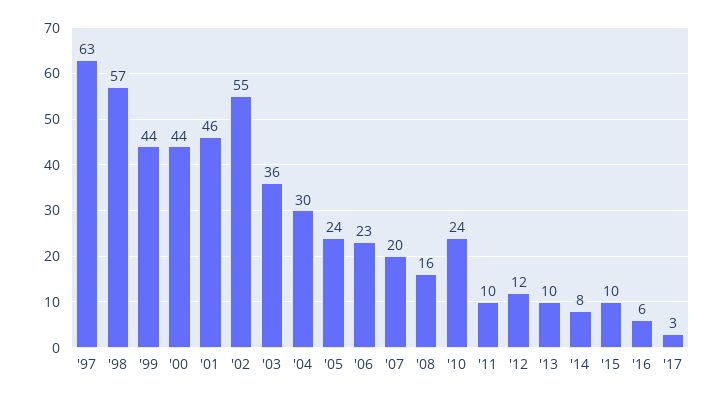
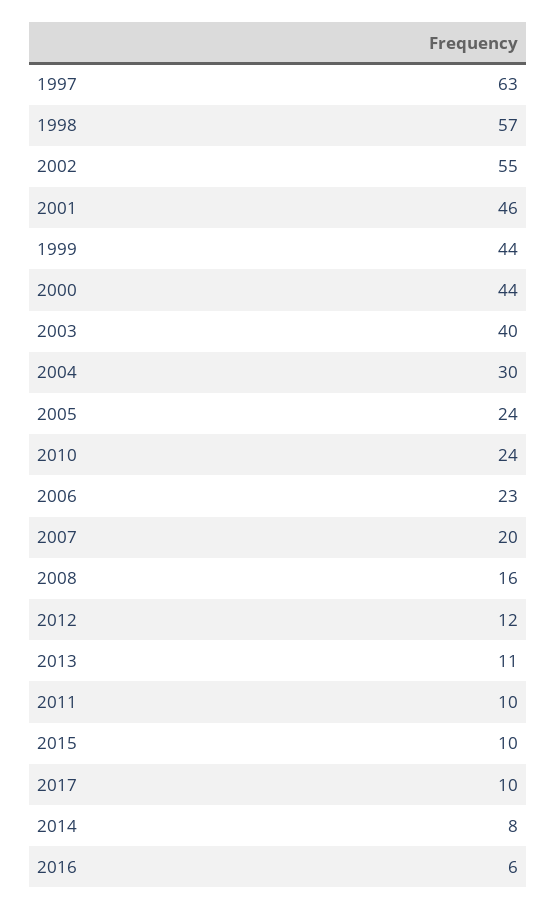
  {
    "'97": 63,
    "'98": 57,
    "'99": 44,
    "'00": 44,
    "'01": 46,
    "'02": 55,
-   "'03": 36,
+   "'03": 40,
    "'04": 30,
    "'05": 24,
    "'06": 23,
    "'07": 20,
    "'08": 16,
    "'10": 24,
    "'11": 10,
    "'12": 12,
-   "'13": 10,
+   "'13": 11,
    "'14": 8,
    "'15": 10,
    "'16": 6,
-   "'17": 3
+   "'17": 10
  }

